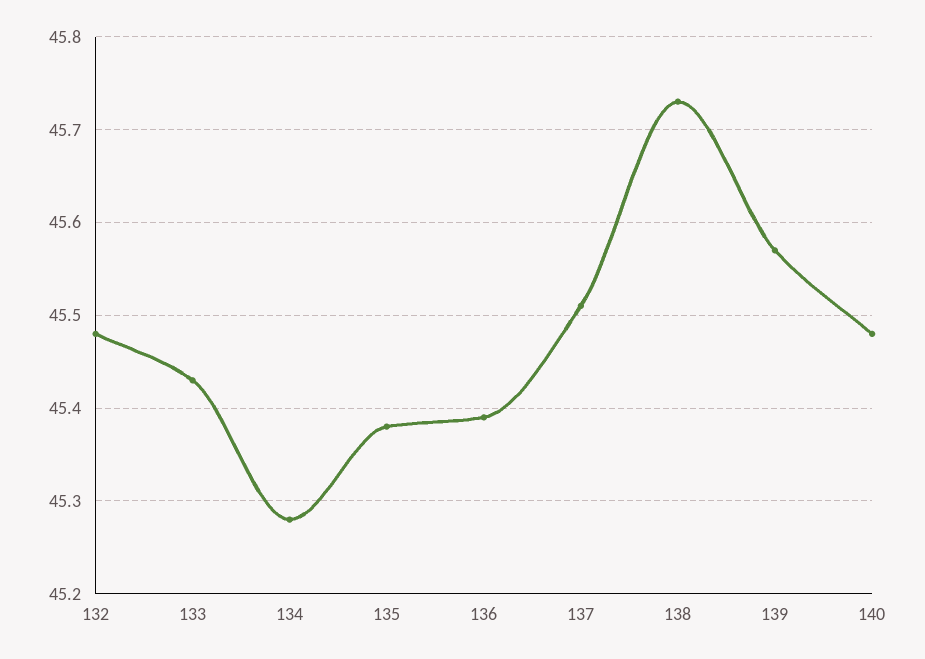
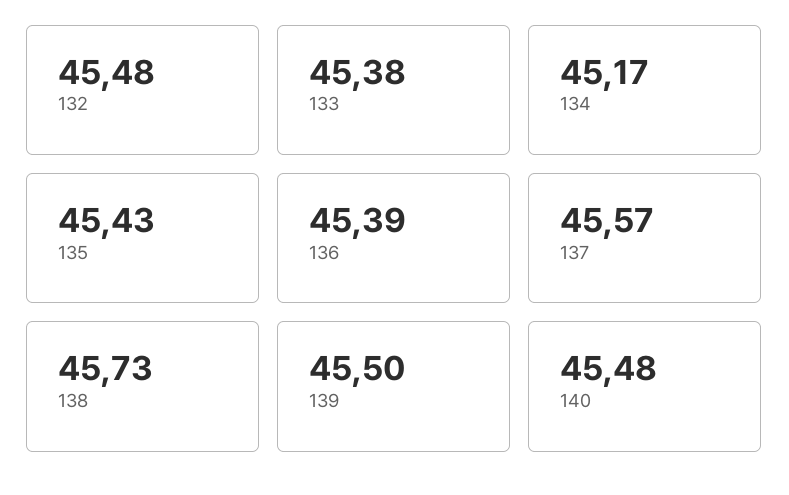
  {
    "132": 45.48,
-   "133": 45.43,
+   "133": 45.38,
-   "134": 45.28,
+   "134": 45.17,
-   "135": 45.38,
+   "135": 45.43,
    "136": 45.39,
-   "137": 45.51,
+   "137": 45.57,
    "138": 45.73,
-   "139": 45.57,
+   "139": 45.5,
    "140": 45.48
  }

